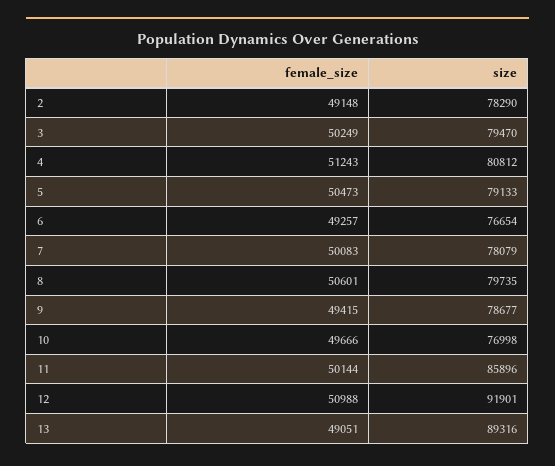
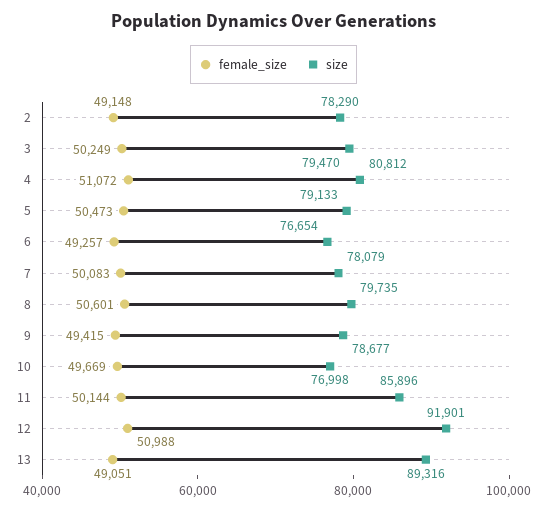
  {
    "female_size": {
      "2": 49148,
      "3": 50249,
-     "4": 51243,
+     "4": 51072,
      "5": 50473,
      "6": 49257,
      "7": 50083,
      "8": 50601,
      "9": 49415,
-     "10": 49666,
+     "10": 49669,
      "11": 50144,
      "12": 50988,
      "13": 49051
    },
    "size": {
      "2": 78290,
      "3": 79470,
      "4": 80812,
      "5": 79133,
      "6": 76654,
      "7": 78079,
      "8": 79735,
      "9": 78677,
      "10": 76998,
      "11": 85896,
      "12": 91901,
      "13": 89316
    }
  }

